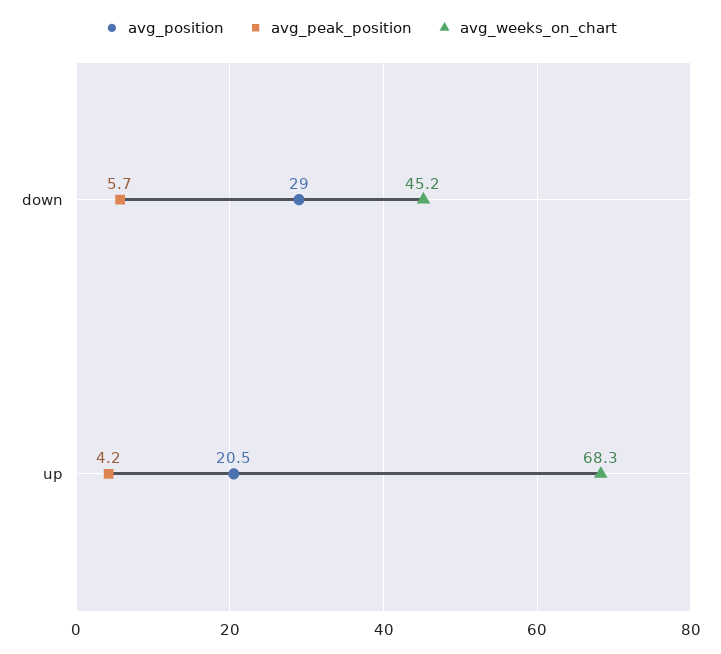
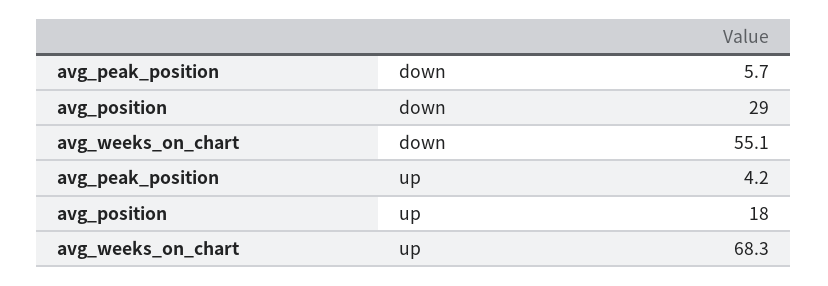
  {
    "avg_position": {
      "down": 29,
-     "up": 20.5
+     "up": 18
    },
    "avg_peak_position": {
      "down": 5.7,
      "up": 4.2
    },
    "avg_weeks_on_chart": {
-     "down": 45.2,
+     "down": 55.1,
      "up": 68.3
    }
  }

